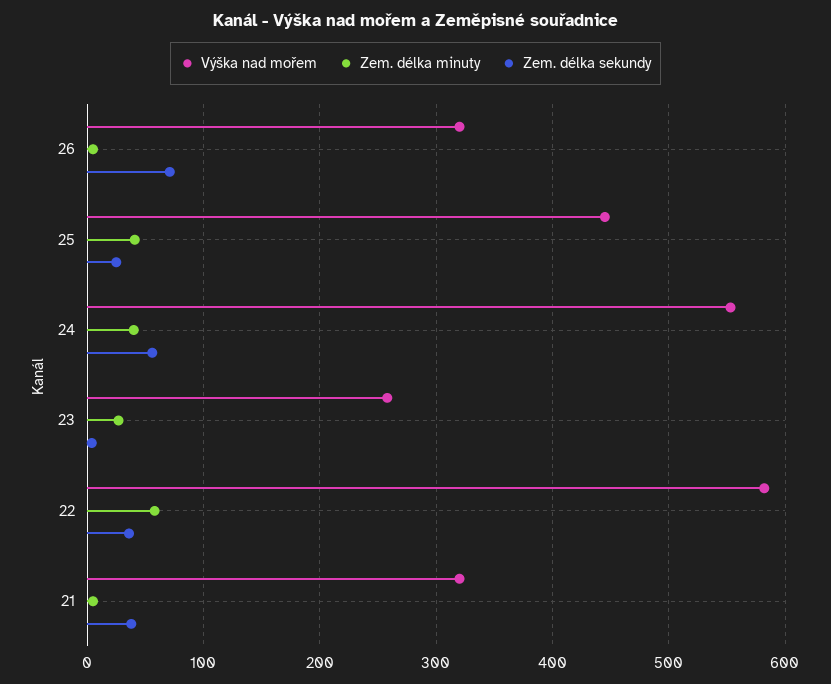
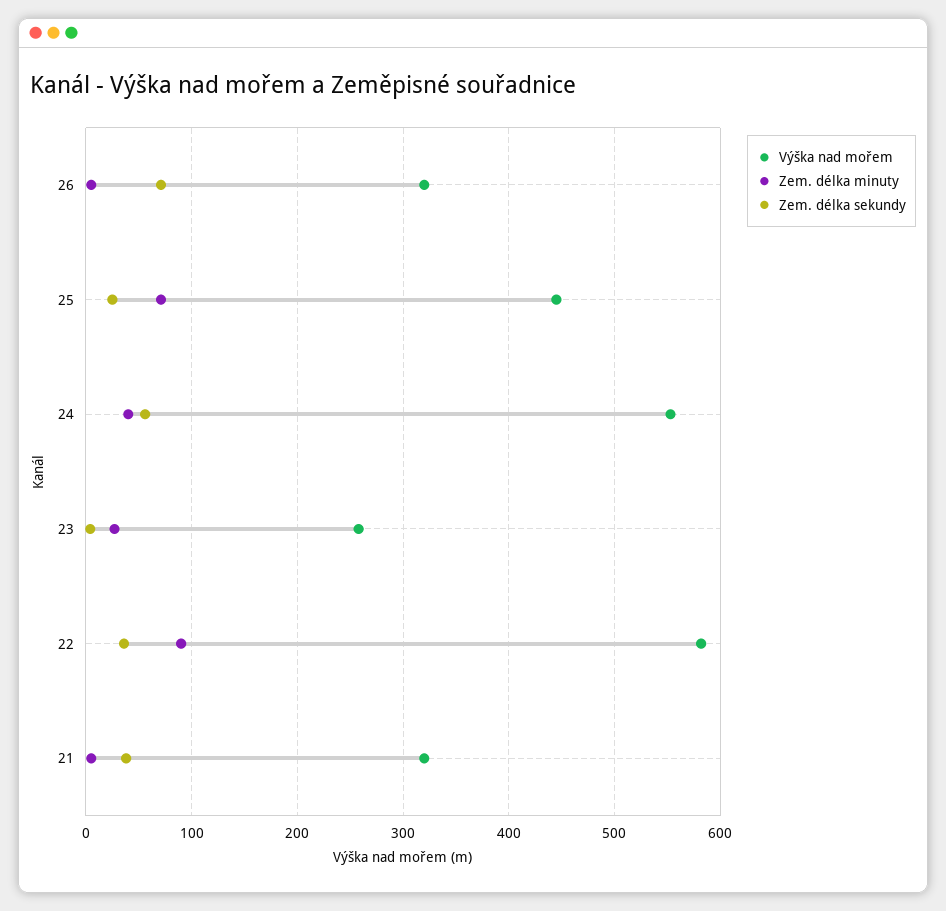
  {
    "Výška nad mořem": {
      "26": 320,
      "25": 450,
      "24": 550,
      "23": 260,
      "22": 580,
      "21": 320
    },
    "Zem. délka minuty": {
      "26": 10,
-     "25": 40,
+     "25": 70,
      "24": 40,
      "23": 30,
-     "22": 60,
+     "22": 90,
      "21": 10
    },
    "Zem. délka sekundy": {
      "26": 70,
      "25": 30,
      "24": 60,
      "23": 0,
      "22": 40,
      "21": 40
    }
  }

